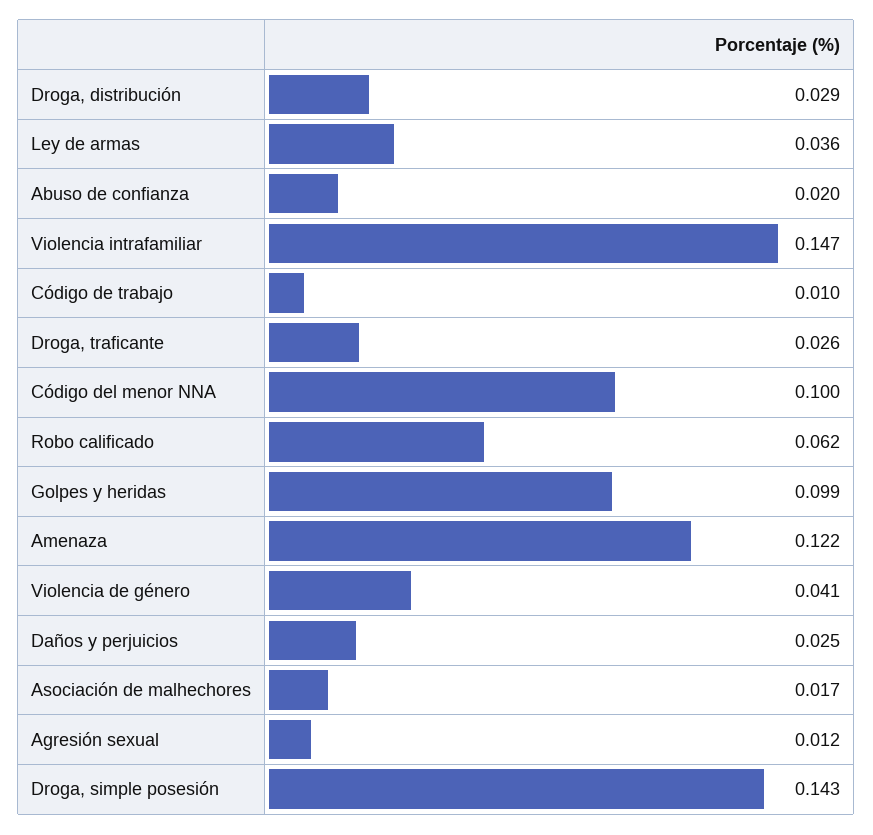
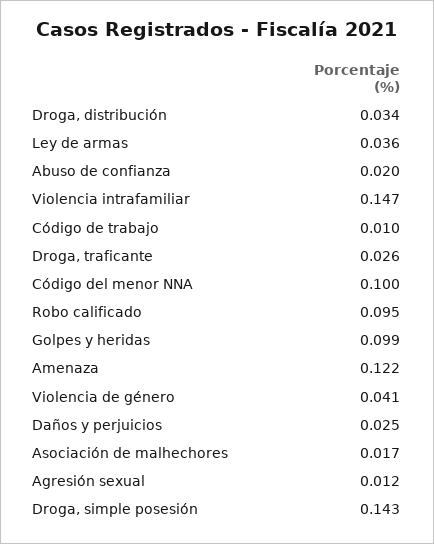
  {
-   "Droga, distribución": 0.029,
+   "Droga, distribución": 0.034,
    "Ley de armas": 0.036,
    "Abuso de confianza": 0.02,
    "Violencia intrafamiliar": 0.147,
    "Código de trabajo": 0.01,
    "Droga, traficante": 0.026,
    "Código del menor NNA": 0.1,
-   "Robo calificado": 0.062,
+   "Robo calificado": 0.095,
    "Golpes y heridas": 0.099,
    "Amenaza": 0.122,
    "Violencia de género": 0.041,
    "Daños y perjuicios": 0.025,
    "Asociación de malhechores": 0.017,
    "Agresión sexual": 0.012,
    "Droga, simple posesión": 0.143
  }

